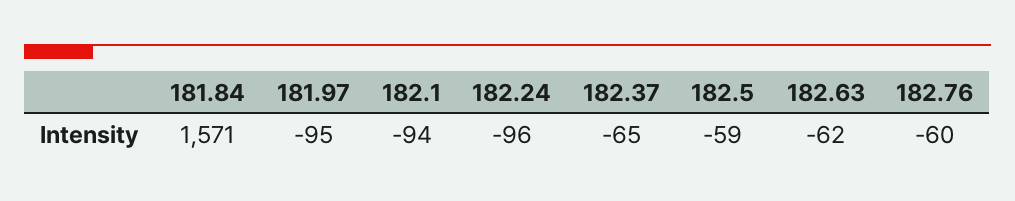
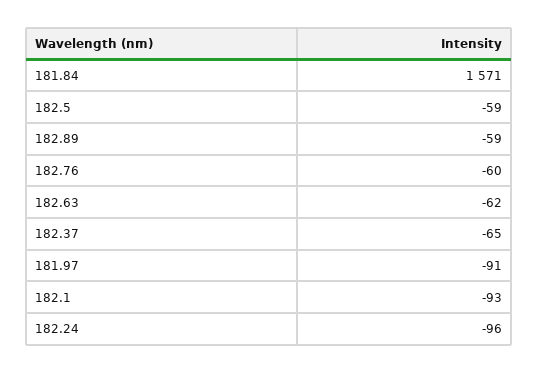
  {
    "181.84": 1571,
-   "181.97": -95,
+   "181.97": -91,
-   "182.1": -94,
+   "182.1": -93,
    "182.24": -96,
    "182.37": -65,
    "182.5": -59,
    "182.63": -62,
-   "182.76": -60
+   "182.76": -60,
+   "182.89": -59
  }

